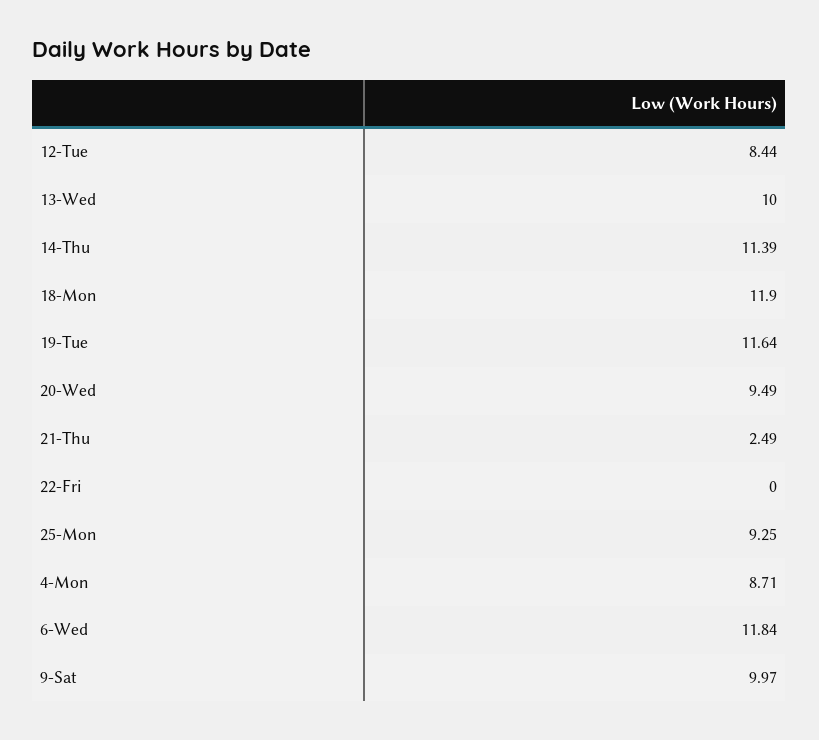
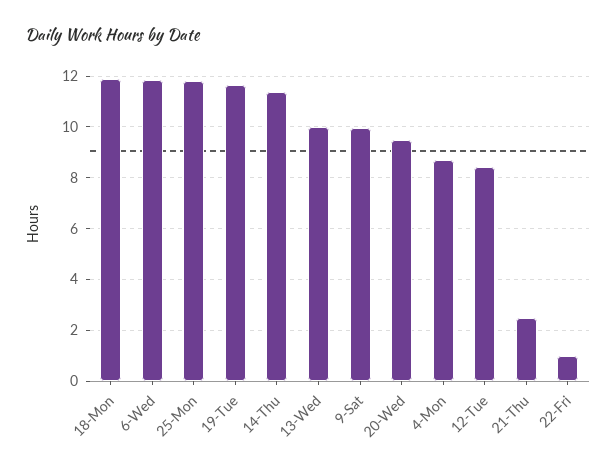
  {
    "12-Tue": 8.44,
    "13-Wed": 10,
    "14-Thu": 11.39,
    "18-Mon": 11.9,
    "19-Tue": 11.64,
    "20-Wed": 9.49,
    "21-Thu": 2.49,
-   "22-Fri": 0,
+   "22-Fri": 1,
-   "25-Mon": 9.25,
+   "25-Mon": 11.75,
    "4-Mon": 8.71,
    "6-Wed": 11.84,
    "9-Sat": 9.97
  }

